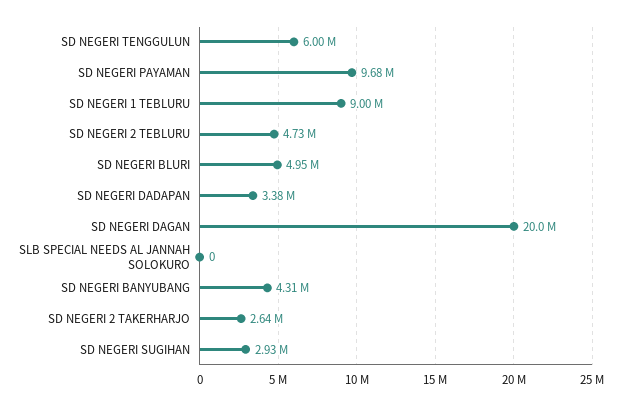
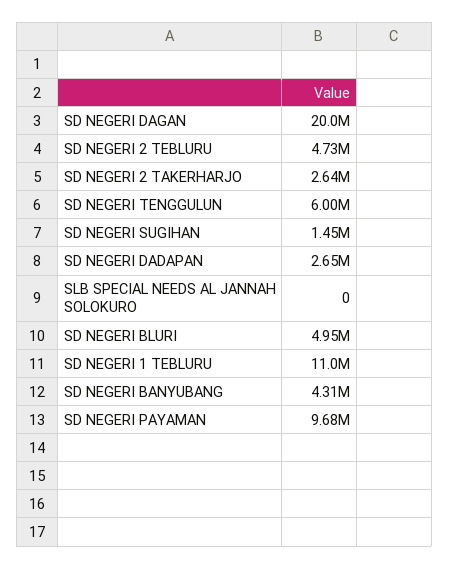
  {
    "SD NEGERI TENGGULUN": 6000000,
    "SD NEGERI PAYAMAN": 9680000,
-   "SD NEGERI 1 TEBLURU": 9000000,
+   "SD NEGERI 1 TEBLURU": 11000000,
    "SD NEGERI 2 TEBLURU": 4730000,
    "SD NEGERI BLURI": 4950000,
-   "SD NEGERI DADAPAN": 3380000,
+   "SD NEGERI DADAPAN": 2650000,
    "SD NEGERI DAGAN": 20000000,
    "SLB SPECIAL NEEDS AL JANNAH SOLOKURO": 0,
    "SD NEGERI BANYUBANG": 4310000,
    "SD NEGERI 2 TAKERHARJO": 2640000,
-   "SD NEGERI SUGIHAN": 2930000
+   "SD NEGERI SUGIHAN": 1450000
  }

